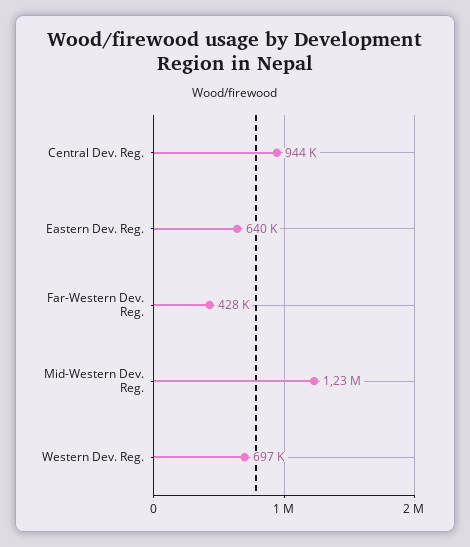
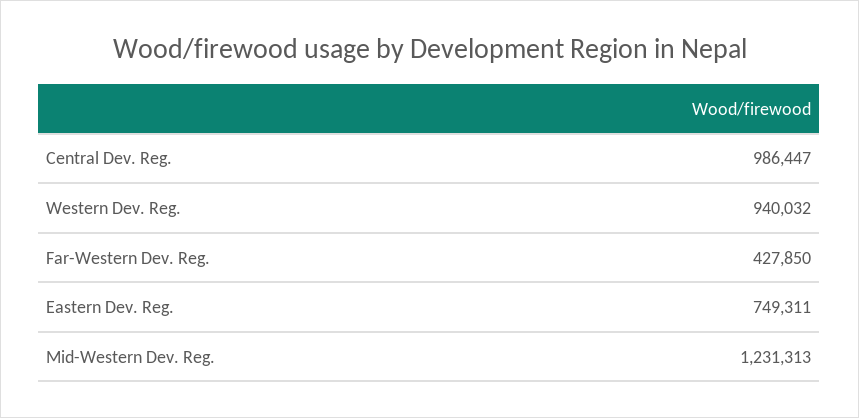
  {
-   "Central Dev. Reg.": 944000,
+   "Central Dev. Reg.": 986447,
-   "Eastern Dev. Reg.": 640000,
+   "Eastern Dev. Reg.": 749311,
    "Far-Western Dev. Reg.": 427850,
    "Mid-Western Dev. Reg.": 1231313,
-   "Western Dev. Reg.": 697000
+   "Western Dev. Reg.": 940032
  }

